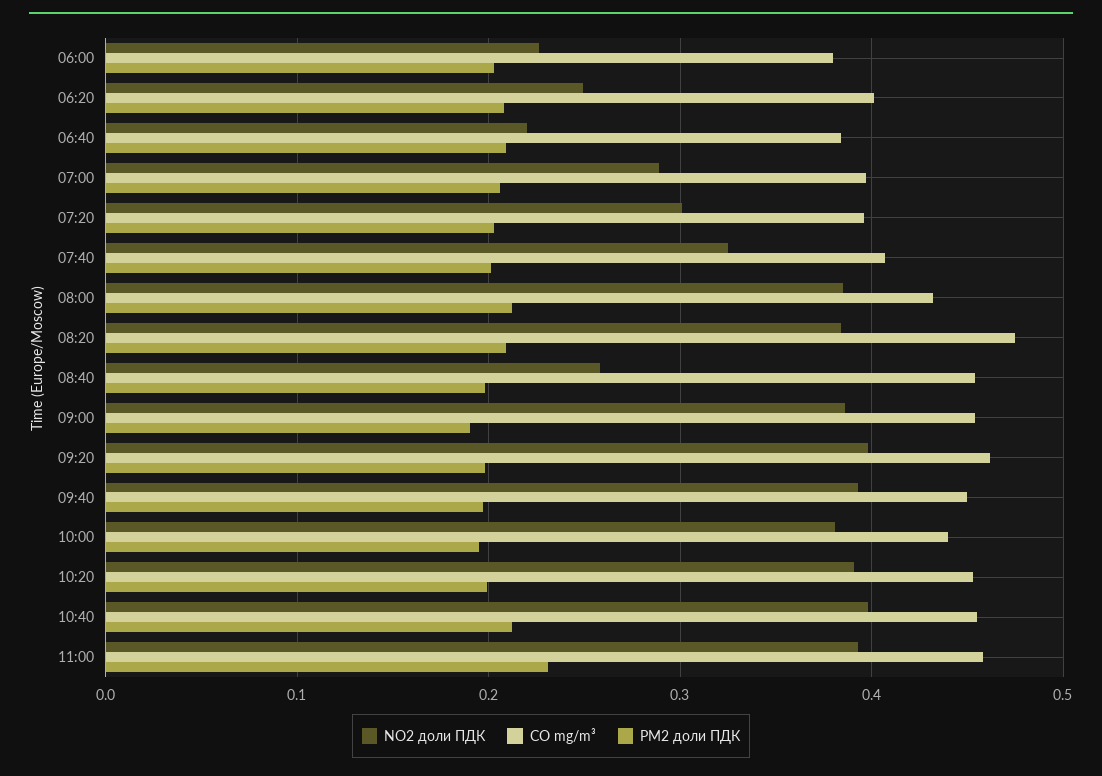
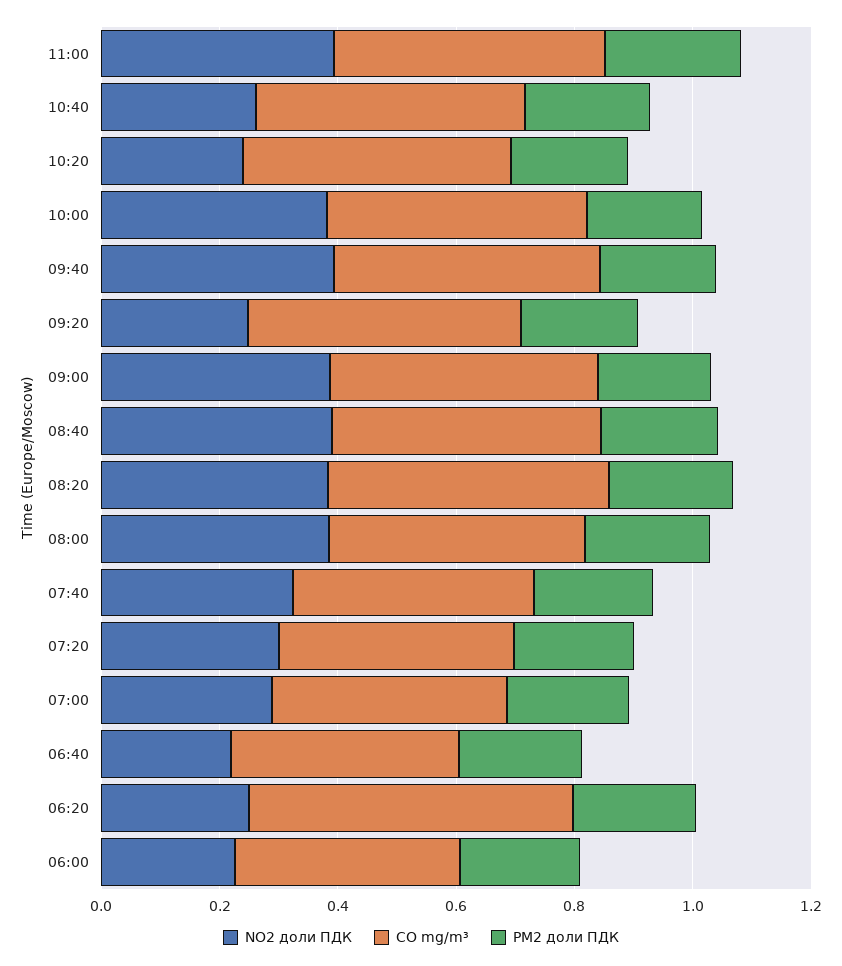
  {
    "NO2 доли ПДК": {
      "06:00": 0.23,
      "06:20": 0.25,
      "06:40": 0.22,
      "07:00": 0.29,
      "07:20": 0.3,
      "07:40": 0.33,
      "08:00": 0.39,
      "08:20": 0.38,
-     "08:40": 0.26,
+     "08:40": 0.4,
      "09:00": 0.39,
-     "09:20": 0.4,
+     "09:20": 0.25,
      "09:40": 0.39,
      "10:00": 0.38,
-     "10:20": 0.39,
+     "10:20": 0.25,
-     "10:40": 0.4,
+     "10:40": 0.25,
      "11:00": 0.39
    },
    "CO mg/m³": {
      "06:00": 0.38,
-     "06:20": 0.4,
+     "06:20": 0.55,
      "06:40": 0.38,
      "07:00": 0.4,
      "07:20": 0.4,
      "07:40": 0.41,
      "08:00": 0.43,
      "08:20": 0.48,
      "08:40": 0.45,
      "09:00": 0.45,
      "09:20": 0.46,
      "09:40": 0.45,
      "10:00": 0.44,
      "10:20": 0.45,
      "10:40": 0.46,
      "11:00": 0.46
    },
    "PM2 доли ПДК": {
      "06:00": 0.2,
      "06:20": 0.21,
      "06:40": 0.21,
      "07:00": 0.21,
      "07:20": 0.2,
      "07:40": 0.2,
      "08:00": 0.21,
      "08:20": 0.21,
      "08:40": 0.2,
      "09:00": 0.19,
      "09:20": 0.2,
      "09:40": 0.2,
      "10:00": 0.2,
      "10:20": 0.2,
      "10:40": 0.21,
      "11:00": 0.23
    }
  }

